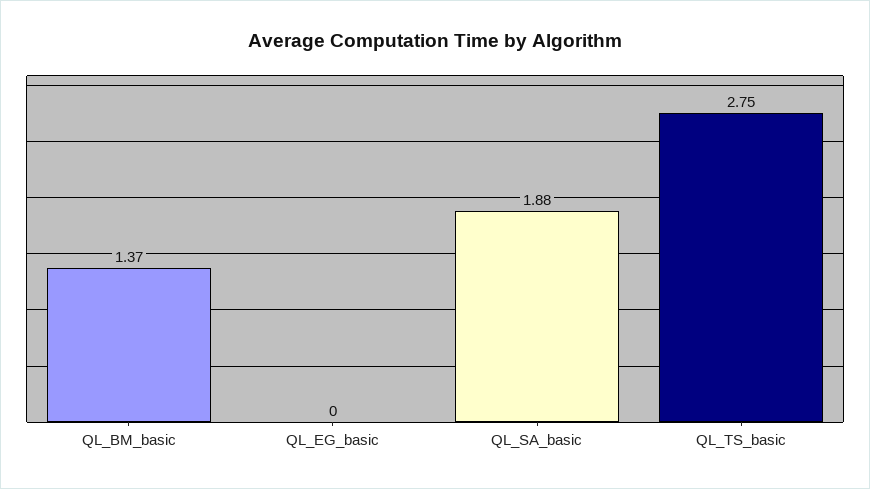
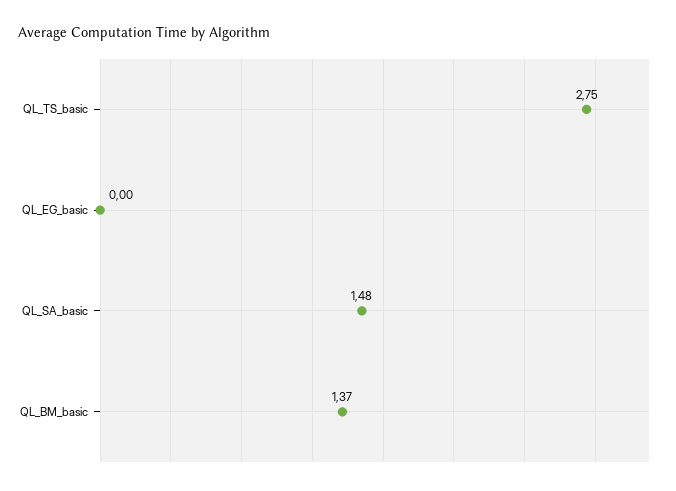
  {
    "QL_BM_basic": 1.37,
    "QL_EG_basic": 0,
-   "QL_SA_basic": 1.88,
+   "QL_SA_basic": 1.48,
    "QL_TS_basic": 2.75
  }

